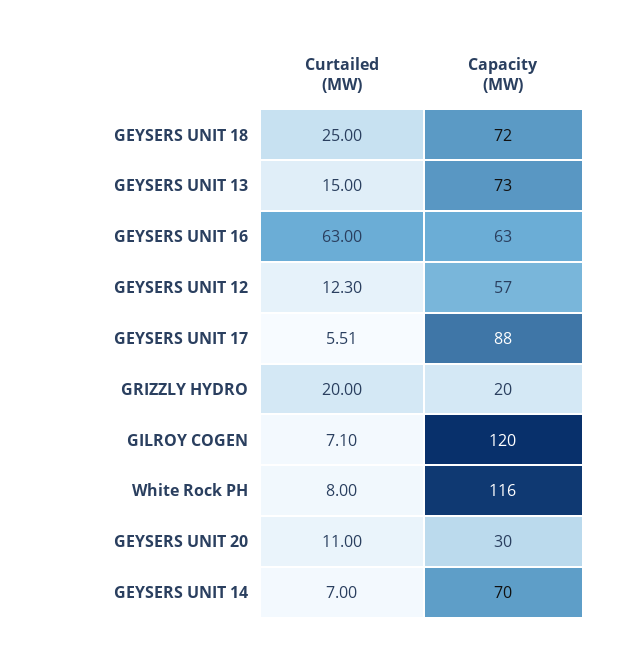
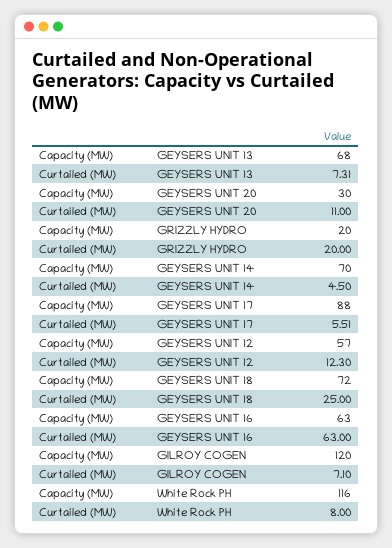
  {
    "Curtailed (MW)": {
      "GEYSERS UNIT 18": 25,
-     "GEYSERS UNIT 13": 15,
+     "GEYSERS UNIT 13": 7.31,
      "GEYSERS UNIT 16": 63,
      "GEYSERS UNIT 12": 12.3,
      "GEYSERS UNIT 17": 5.51,
      "GRIZZLY HYDRO": 20,
      "GILROY COGEN": 7.1,
      "White Rock PH": 8,
      "GEYSERS UNIT 20": 11,
-     "GEYSERS UNIT 14": 7
+     "GEYSERS UNIT 14": 4.5
    },
    "Capacity (MW)": {
      "GEYSERS UNIT 18": 72,
-     "GEYSERS UNIT 13": 73,
+     "GEYSERS UNIT 13": 68,
      "GEYSERS UNIT 16": 63,
      "GEYSERS UNIT 12": 57,
      "GEYSERS UNIT 17": 88,
      "GRIZZLY HYDRO": 20,
      "GILROY COGEN": 120,
      "White Rock PH": 116,
      "GEYSERS UNIT 20": 30,
      "GEYSERS UNIT 14": 70
    }
  }

